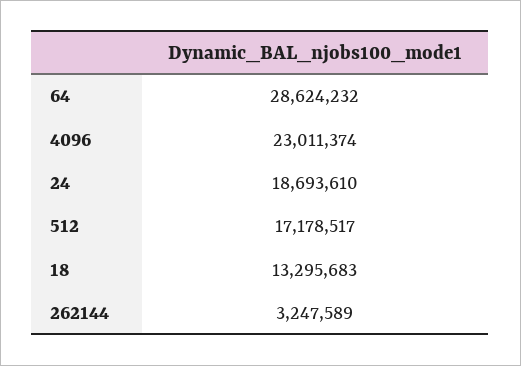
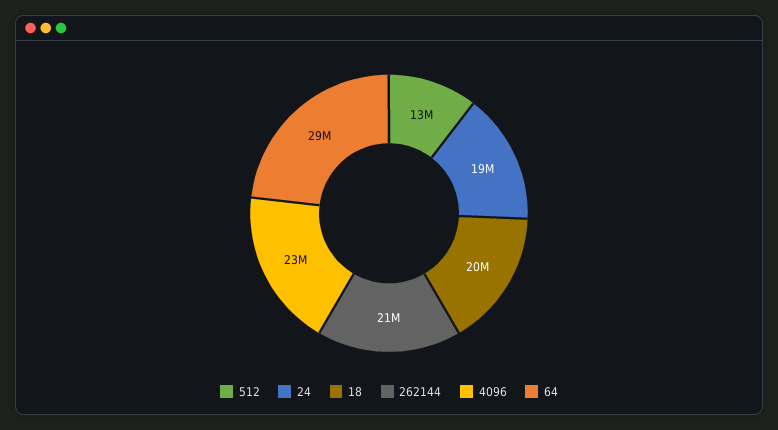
  {
    "64": 28624232,
    "4096": 23011374,
    "24": 18693610,
-   "512": 17178517,
+   "512": 13000000,
-   "18": 13295683,
+   "18": 20000000,
-   "262144": 3247589
+   "262144": 21000000
  }

